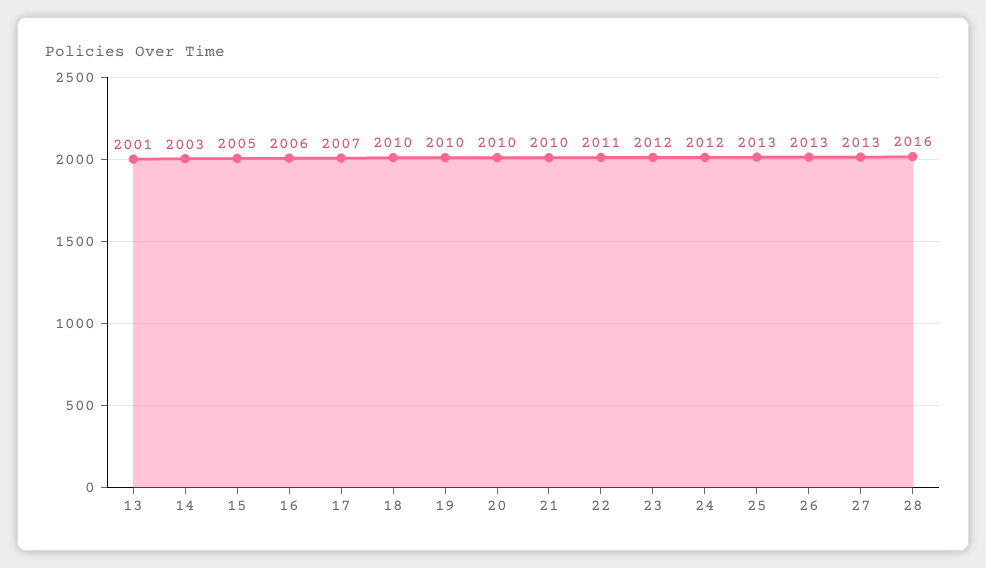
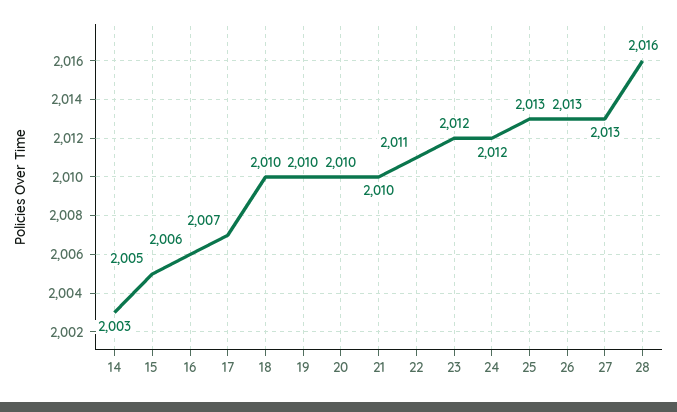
  {
-   "13": 2001,
    "14": 2003,
    "15": 2005,
    "16": 2006,
    "17": 2007,
    "18": 2010,
    "19": 2010,
    "20": 2010,
    "21": 2010,
    "22": 2011,
    "23": 2012,
    "24": 2012,
    "25": 2013,
    "26": 2013,
    "27": 2013,
    "28": 2016
  }

